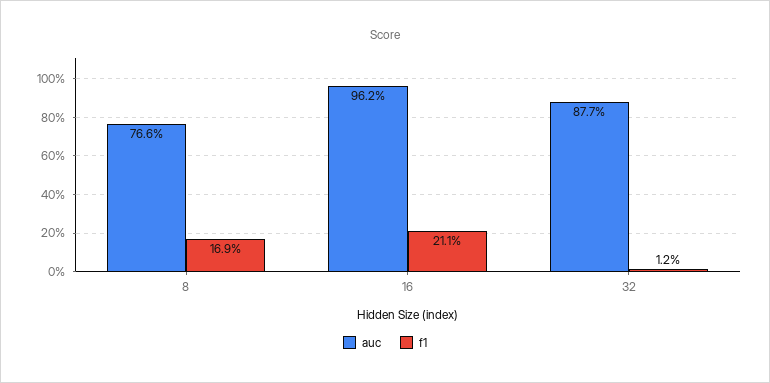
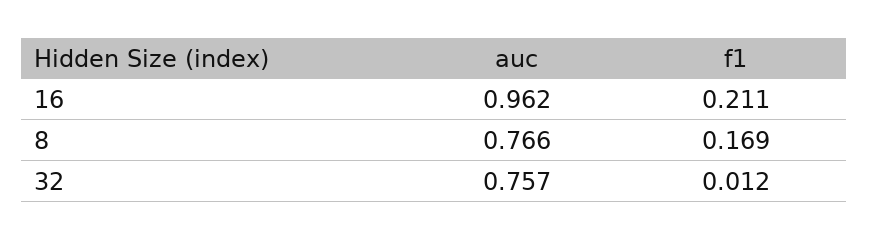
  {
    "auc": {
      "8": 0.766,
      "16": 0.962,
-     "32": 0.877
+     "32": 0.757
    },
    "f1": {
      "8": 0.169,
      "16": 0.211,
      "32": 0.012
    }
  }

